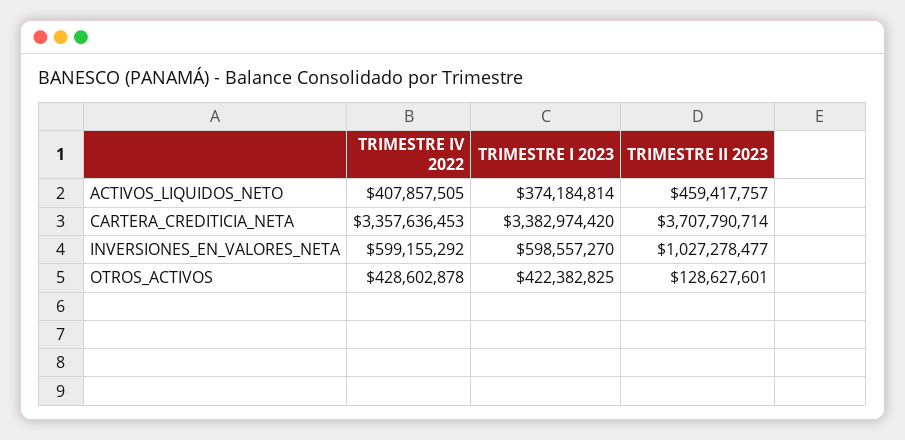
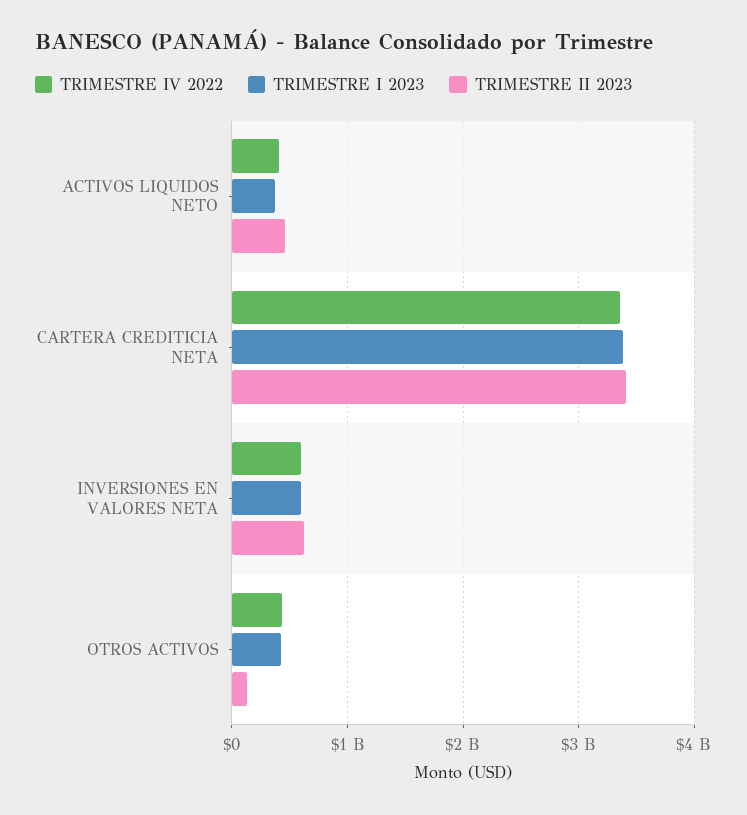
  {
    "TRIMESTRE IV 2022": {
      "ACTIVOS_LIQUIDOS_NETO": 407857505,
      "CARTERA_CREDITICIA_NETA": 3357636453,
      "INVERSIONES_EN_VALORES_NETA": 599155292,
      "OTROS_ACTIVOS": 428602878
    },
    "TRIMESTRE I 2023": {
      "ACTIVOS_LIQUIDOS_NETO": 374184814,
      "CARTERA_CREDITICIA_NETA": 3382974420,
      "INVERSIONES_EN_VALORES_NETA": 598557270,
      "OTROS_ACTIVOS": 422382825
    },
    "TRIMESTRE II 2023": {
      "ACTIVOS_LIQUIDOS_NETO": 459417757,
-     "CARTERA_CREDITICIA_NETA": 3707790714,
+     "CARTERA_CREDITICIA_NETA": 3400000000,
-     "INVERSIONES_EN_VALORES_NETA": 1027278477,
+     "INVERSIONES_EN_VALORES_NETA": 600000000,
      "OTROS_ACTIVOS": 128627601
    }
  }

